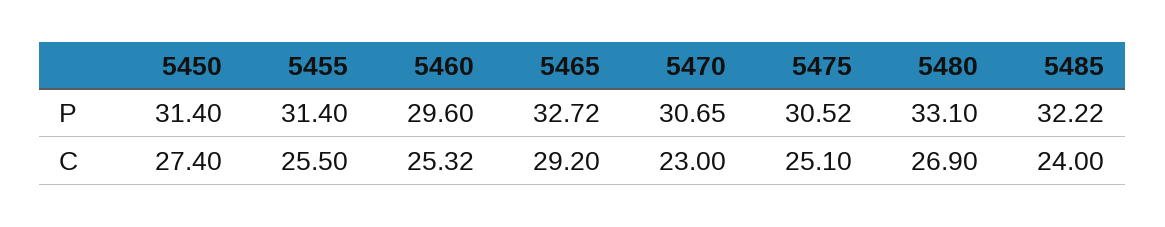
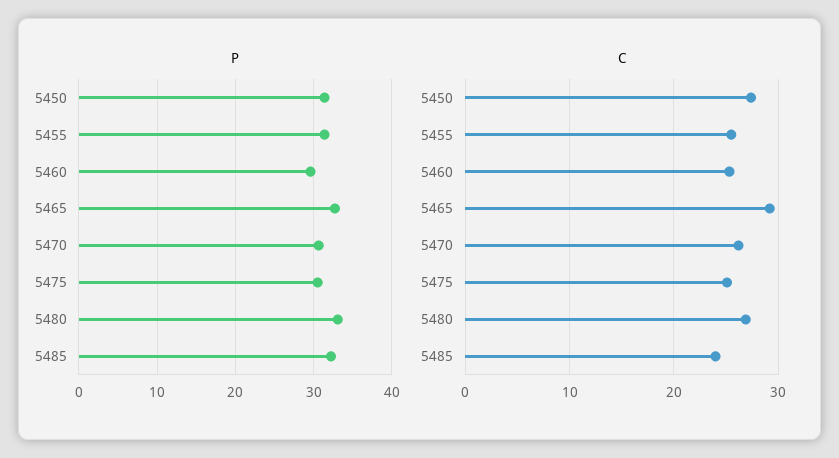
  {
    "P": {
      "5450": 31.4,
      "5455": 31.4,
      "5460": 29.6,
      "5465": 32.72,
      "5470": 30.65,
      "5475": 30.52,
      "5480": 33.1,
      "5485": 32.22
    },
    "C": {
      "5450": 27.4,
      "5455": 25.5,
      "5460": 25.32,
      "5465": 29.2,
-     "5470": 23,
+     "5470": 26,
      "5475": 25.1,
      "5480": 26.9,
      "5485": 24
    }
  }

